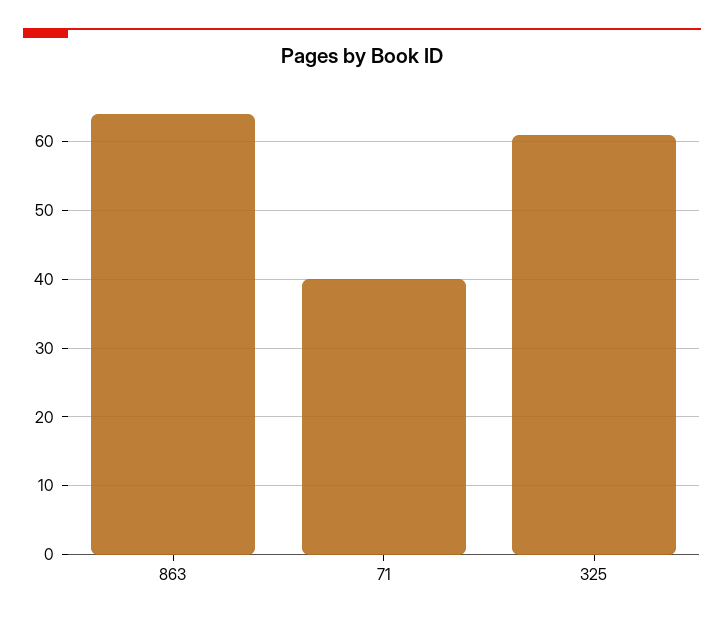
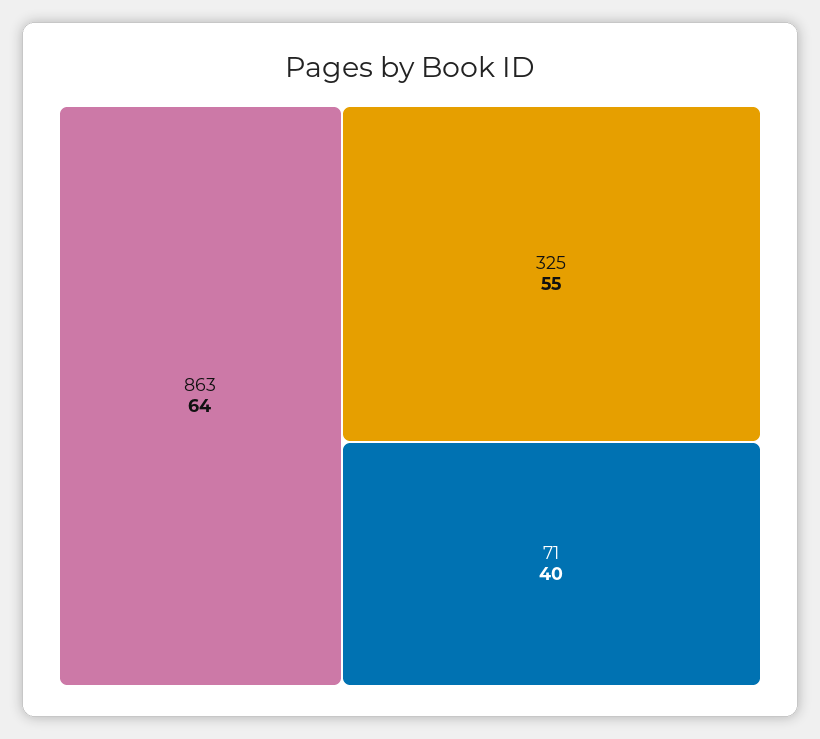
  {
    "863": 64,
    "71": 40,
-   "325": 61
+   "325": 55
  }

